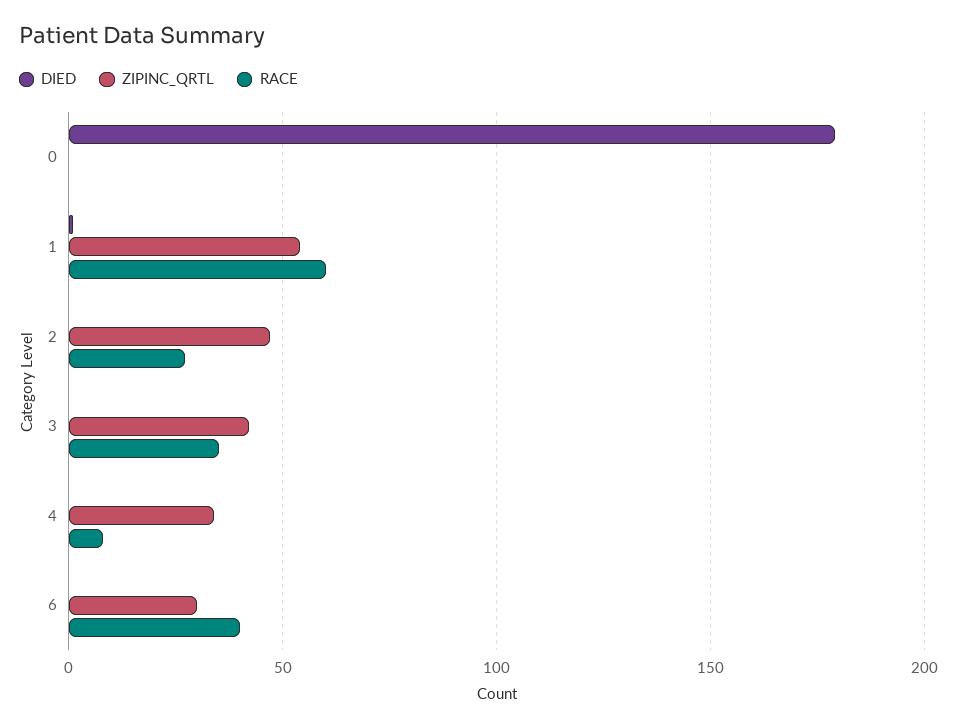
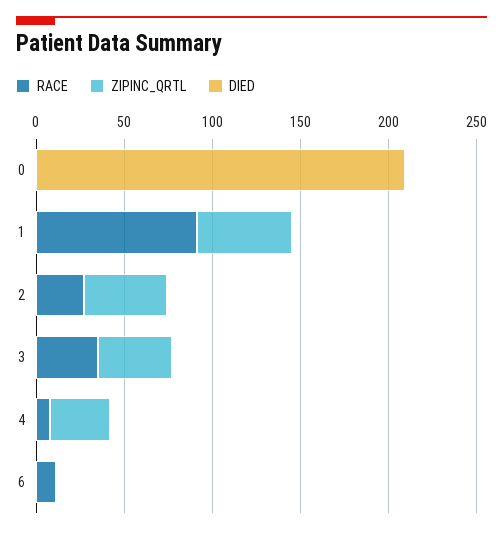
  {
    "DIED": {
-     "0": 180,
+     "0": 210,
      "1": 0,
      "2": 0,
      "3": 0,
      "4": 0,
      "6": 0
    },
    "ZIPINC_QRTL": {
      "0": 0,
      "1": 55,
      "2": 45,
      "3": 40,
      "4": 35,
-     "6": 30
+     "6": 0
    },
    "RACE": {
      "0": 0,
-     "1": 60,
+     "1": 90,
      "2": 25,
      "3": 35,
      "4": 10,
-     "6": 40
+     "6": 10
    }
  }

